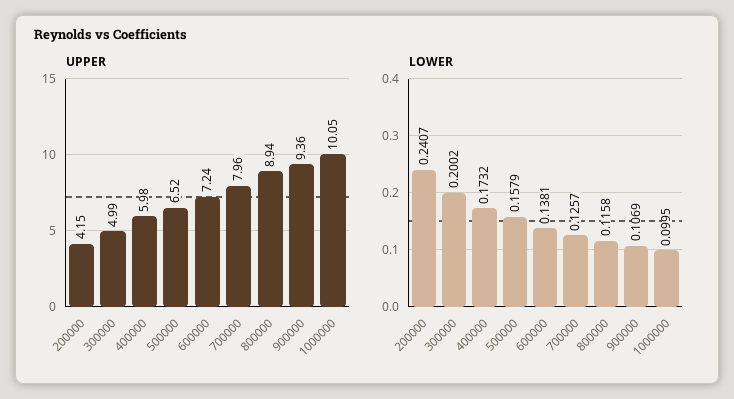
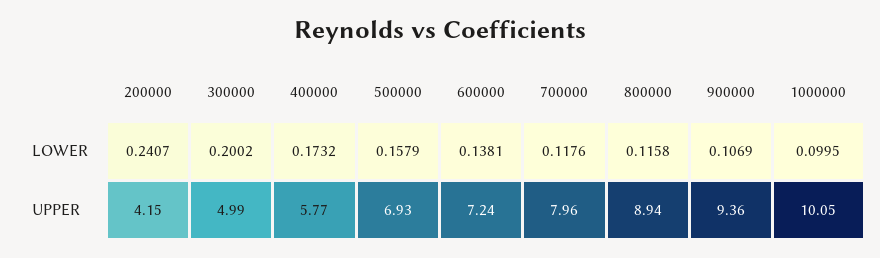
  {
    "UPPER": {
      "200000": 4.15,
      "300000": 4.99,
-     "400000": 5.98,
+     "400000": 5.77,
-     "500000": 6.52,
+     "500000": 6.93,
      "600000": 7.24,
      "700000": 7.96,
      "800000": 8.94,
      "900000": 9.36,
      "1000000": 10.05
    },
    "LOWER": {
      "200000": 0.2407,
      "300000": 0.2002,
      "400000": 0.1732,
      "500000": 0.1579,
      "600000": 0.1381,
-     "700000": 0.1257,
+     "700000": 0.1176,
      "800000": 0.1158,
      "900000": 0.1069,
      "1000000": 0.0995
    }
  }

